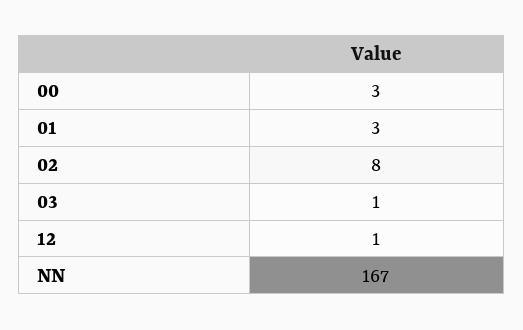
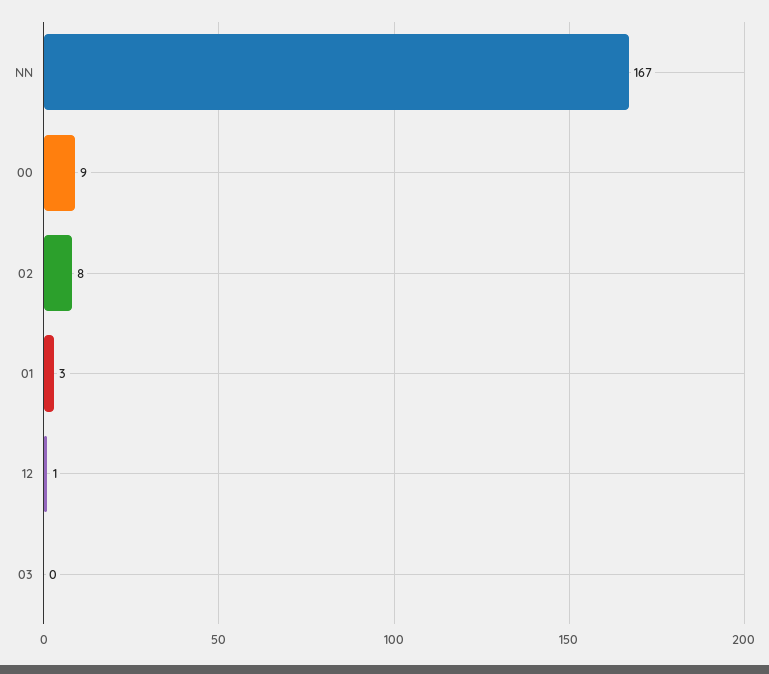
  {
-   "00": 3,
+   "00": 9,
    "01": 3,
    "02": 8,
-   "03": 1,
+   "03": 0,
    "12": 1,
    "NN": 167
  }

